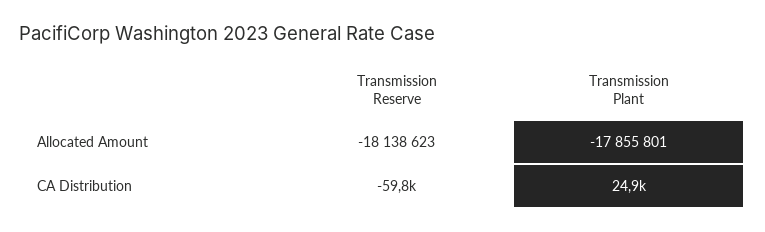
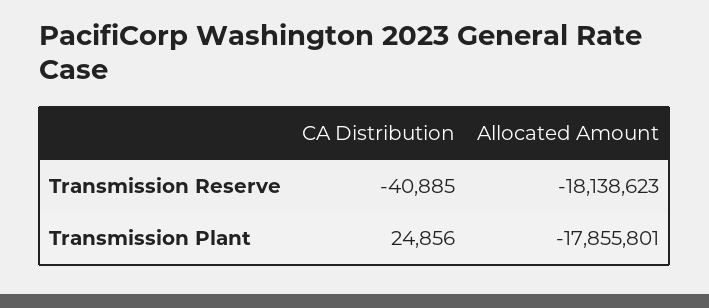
  {
    "Transmission Reserve": {
      "Allocated Amount": -18138623,
-     "CA Distribution": -59800
+     "CA Distribution": -40885
    },
    "Transmission Plant": {
      "Allocated Amount": -17855801,
      "CA Distribution": 24856
    }
  }

